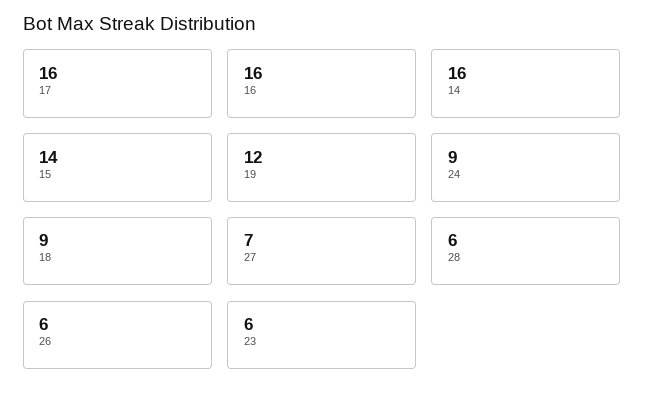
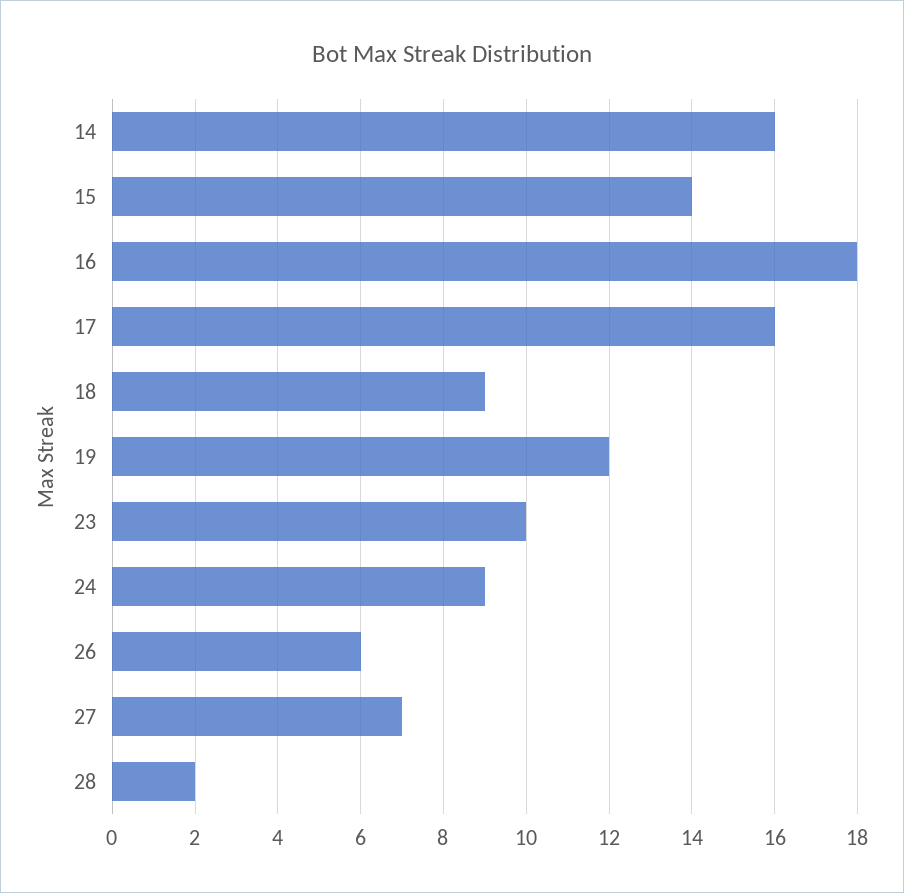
  {
    "17": 16,
-   "16": 16,
+   "16": 18,
    "14": 16,
    "15": 14,
    "19": 12,
    "24": 9,
    "18": 9,
    "27": 7,
-   "28": 6,
+   "28": 2,
    "26": 6,
-   "23": 6
+   "23": 10
  }

